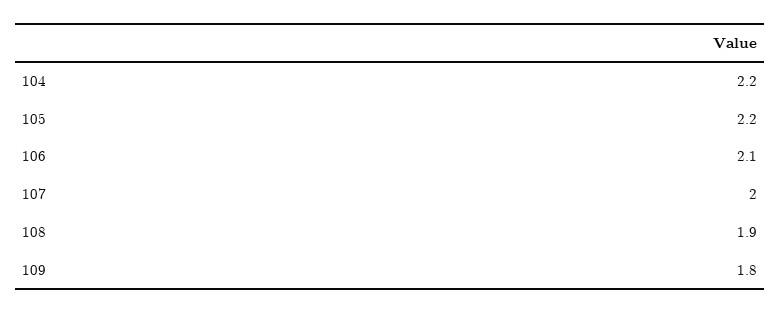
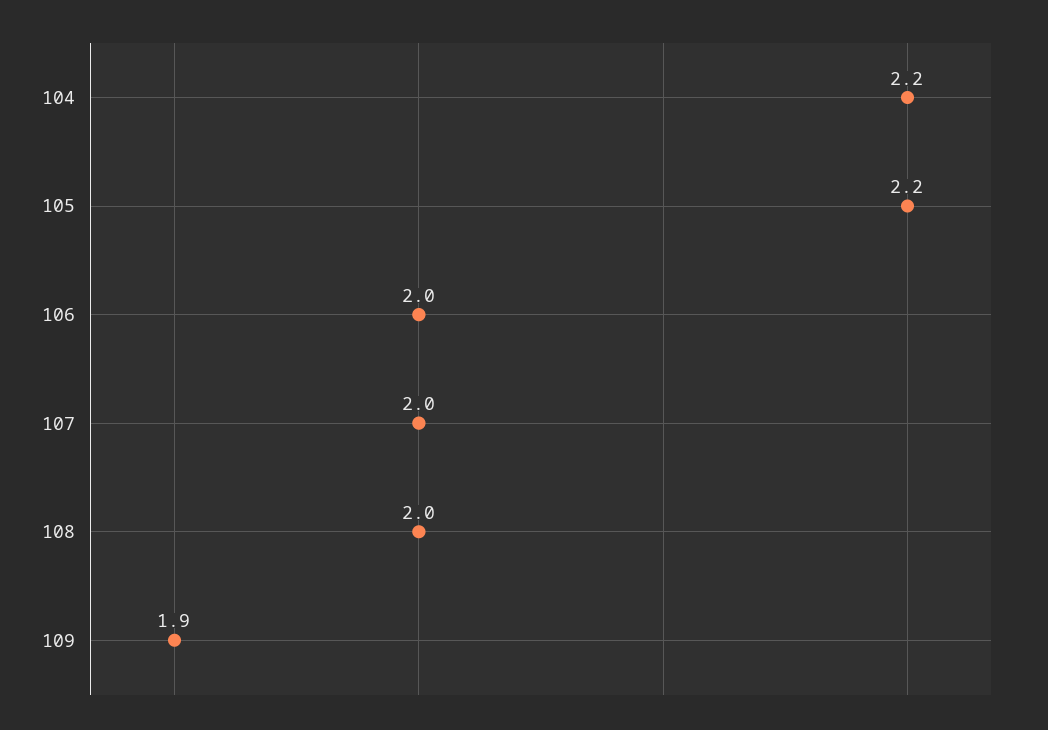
  {
    "104": 2.2,
    "105": 2.2,
-   "106": 2.1,
+   "106": 2,
    "107": 2,
-   "108": 1.9,
+   "108": 2,
-   "109": 1.8
+   "109": 1.9
  }

